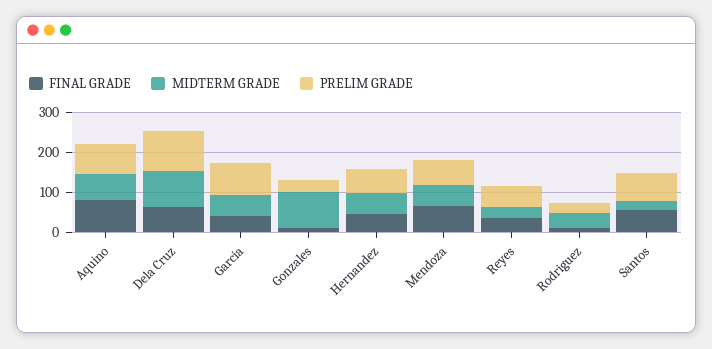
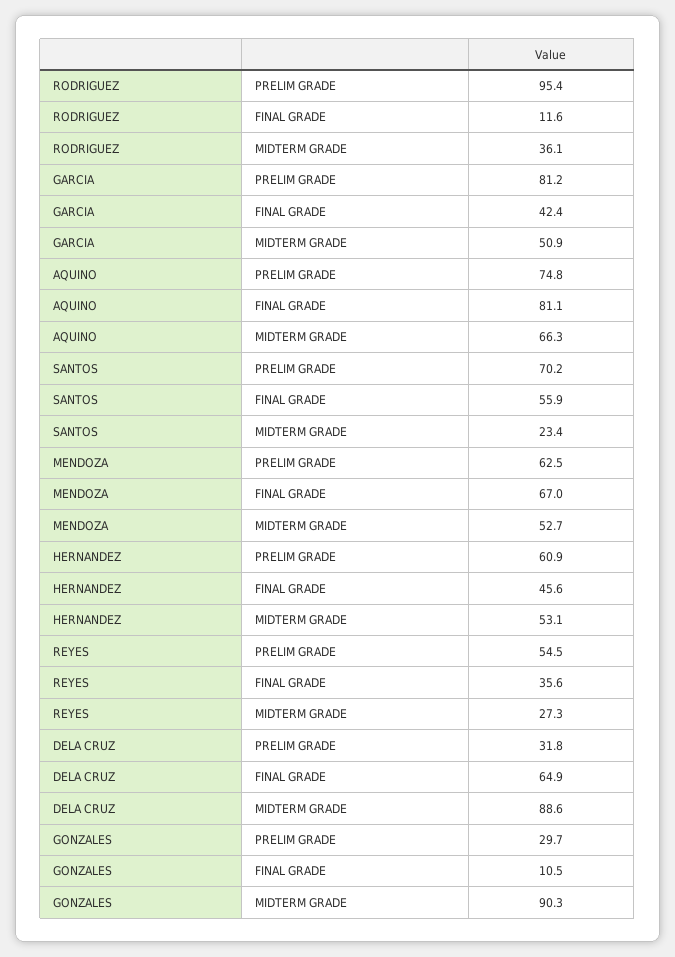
  {
    "FINAL GRADE": {
      "Aquino": 81.1,
      "Dela Cruz": 64.9,
      "Garcia": 42.4,
      "Gonzales": 10.5,
      "Hernandez": 45.6,
      "Mendoza": 67,
      "Reyes": 35.6,
      "Rodriguez": 11.6,
      "Santos": 55.9
    },
    "MIDTERM GRADE": {
      "Aquino": 66.3,
      "Dela Cruz": 88.6,
      "Garcia": 50.9,
      "Gonzales": 90.3,
      "Hernandez": 53.1,
      "Mendoza": 52.7,
      "Reyes": 27.3,
      "Rodriguez": 36.1,
      "Santos": 23.4
    },
    "PRELIM GRADE": {
      "Aquino": 74.8,
-     "Dela Cruz": 100,
+     "Dela Cruz": 31.8,
      "Garcia": 81.2,
      "Gonzales": 29.7,
      "Hernandez": 60.9,
      "Mendoza": 62.5,
      "Reyes": 54.5,
-     "Rodriguez": 25,
+     "Rodriguez": 95.4,
      "Santos": 70.2
    }
  }

